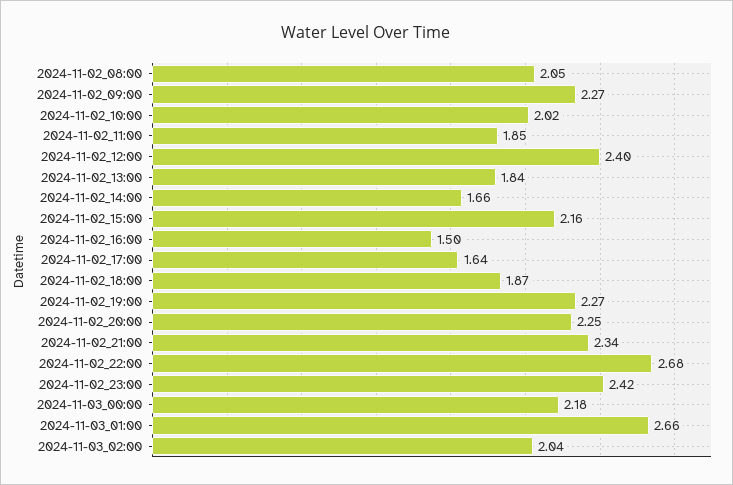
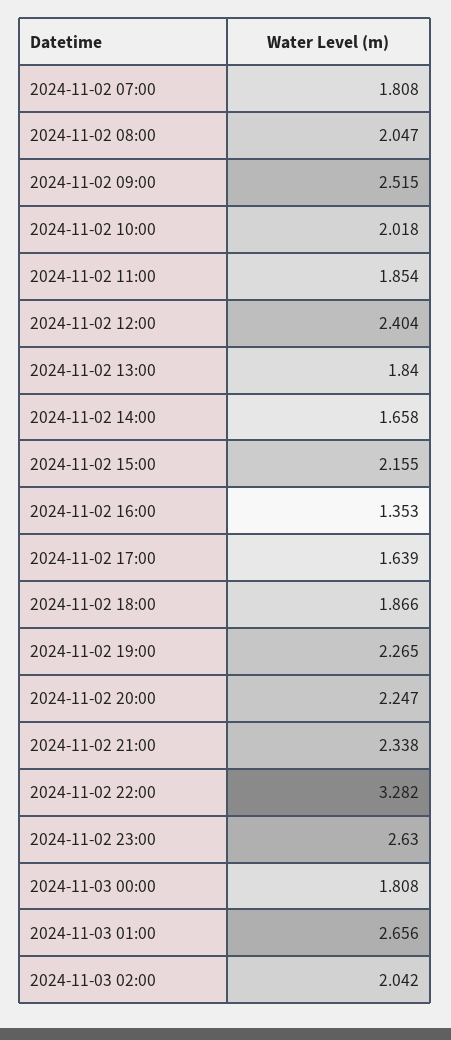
  {
    "2024-11-02_08:00": 2.047,
-   "2024-11-02_09:00": 2.27,
+   "2024-11-02_09:00": 2.515,
    "2024-11-02_10:00": 2.018,
    "2024-11-02_11:00": 1.854,
    "2024-11-02_12:00": 2.404,
    "2024-11-02_13:00": 1.84,
    "2024-11-02_14:00": 1.658,
    "2024-11-02_15:00": 2.155,
-   "2024-11-02_16:00": 1.5,
+   "2024-11-02_16:00": 1.353,
    "2024-11-02_17:00": 1.639,
    "2024-11-02_18:00": 1.866,
    "2024-11-02_19:00": 2.265,
    "2024-11-02_20:00": 2.247,
    "2024-11-02_21:00": 2.338,
-   "2024-11-02_22:00": 2.68,
+   "2024-11-02_22:00": 3.282,
-   "2024-11-02_23:00": 2.42,
+   "2024-11-02_23:00": 2.63,
-   "2024-11-03_00:00": 2.18,
+   "2024-11-03_00:00": 1.808,
    "2024-11-03_01:00": 2.656,
-   "2024-11-03_02:00": 2.042
+   "2024-11-03_02:00": 2.042,
+   "2024-11-02 07:00": 1.808
  }

